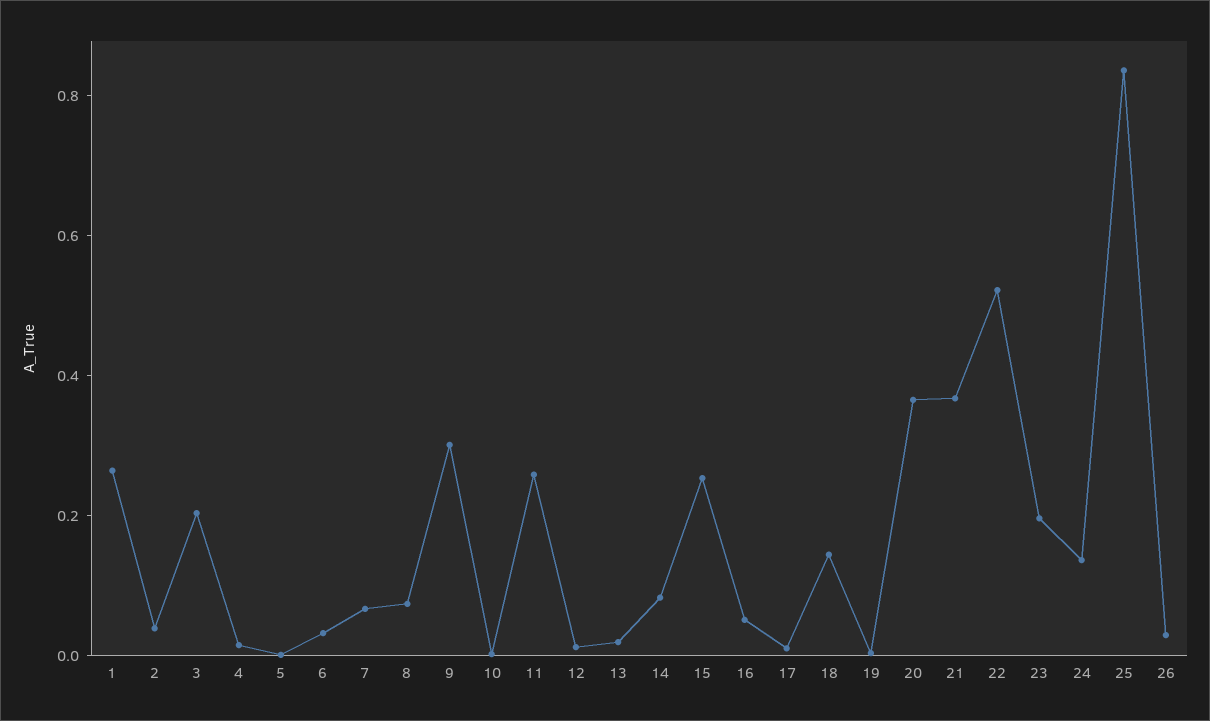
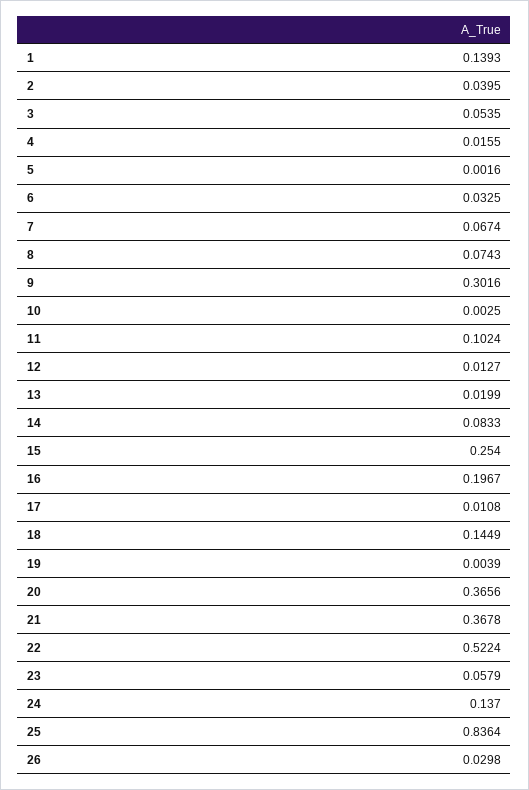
  {
-   "1": 0.25,
+   "1": 0.1393,
    "2": 0.0395,
-   "3": 0.2,
+   "3": 0.0535,
    "4": 0.0155,
    "5": 0.0016,
    "6": 0.0325,
    "7": 0.0674,
    "8": 0.0743,
    "9": 0.3016,
    "10": 0.0025,
-   "11": 0.25,
+   "11": 0.1024,
    "12": 0.0127,
    "13": 0.0199,
    "14": 0.0833,
    "15": 0.254,
-   "16": 0.05,
+   "16": 0.1967,
    "17": 0.0108,
    "18": 0.1449,
    "19": 0.0039,
    "20": 0.3656,
    "21": 0.3678,
    "22": 0.5224,
-   "23": 0.2,
+   "23": 0.0579,
    "24": 0.137,
    "25": 0.8364,
    "26": 0.0298
  }

